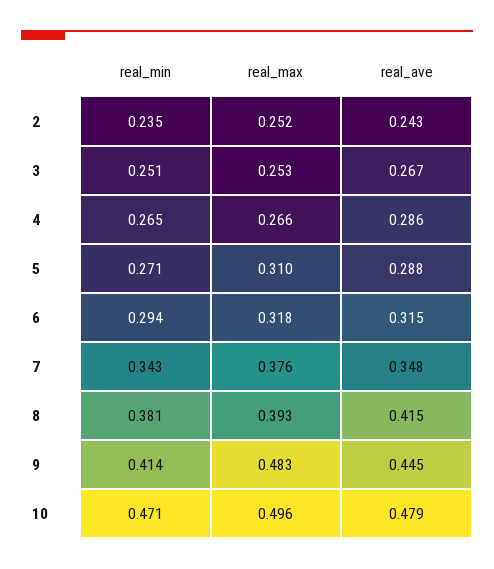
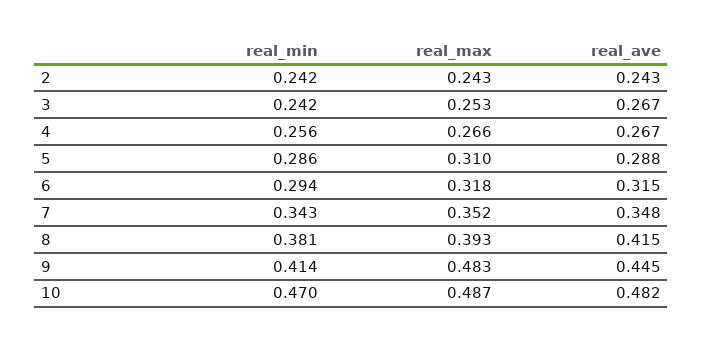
  {
    "real_min": {
-     "2": 0.235,
+     "2": 0.242,
-     "3": 0.251,
+     "3": 0.242,
-     "4": 0.265,
+     "4": 0.256,
-     "5": 0.271,
+     "5": 0.286,
      "6": 0.294,
      "7": 0.343,
      "8": 0.381,
      "9": 0.414,
-     "10": 0.471
+     "10": 0.47
    },
    "real_max": {
-     "2": 0.252,
+     "2": 0.243,
      "3": 0.253,
      "4": 0.266,
      "5": 0.31,
      "6": 0.318,
-     "7": 0.376,
+     "7": 0.352,
      "8": 0.393,
      "9": 0.483,
-     "10": 0.496
+     "10": 0.487
    },
    "real_ave": {
      "2": 0.243,
      "3": 0.267,
-     "4": 0.286,
+     "4": 0.267,
      "5": 0.288,
      "6": 0.315,
      "7": 0.348,
      "8": 0.415,
      "9": 0.445,
-     "10": 0.479
+     "10": 0.482
    }
  }

